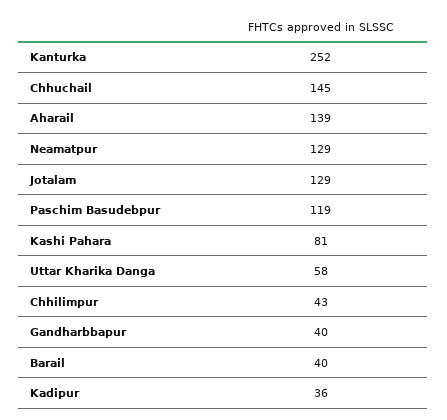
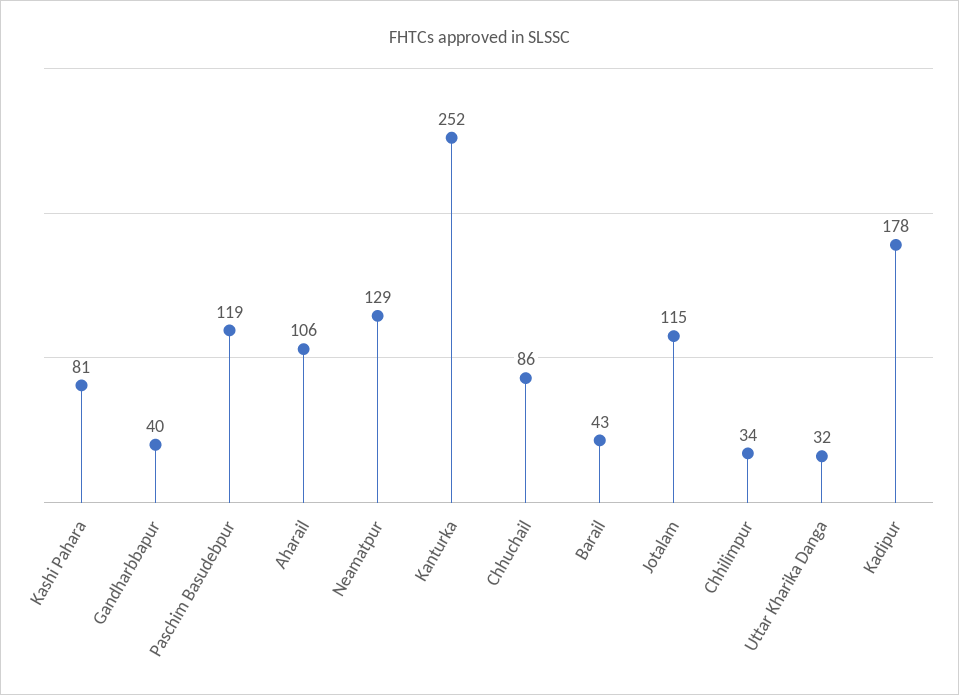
  {
    "Kanturka": 252,
-   "Chhuchail": 145,
+   "Chhuchail": 86,
-   "Aharail": 139,
+   "Aharail": 106,
    "Neamatpur": 129,
-   "Jotalam": 129,
+   "Jotalam": 115,
    "Paschim Basudebpur": 119,
    "Kashi Pahara": 81,
-   "Uttar Kharika Danga": 58,
+   "Uttar Kharika Danga": 32,
-   "Chhilimpur": 43,
+   "Chhilimpur": 34,
    "Gandharbbapur": 40,
-   "Barail": 40,
+   "Barail": 43,
-   "Kadipur": 36
+   "Kadipur": 178
  }

